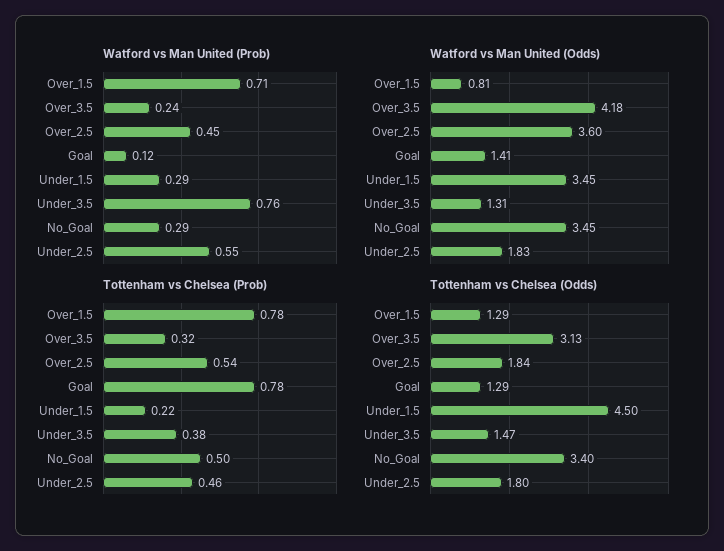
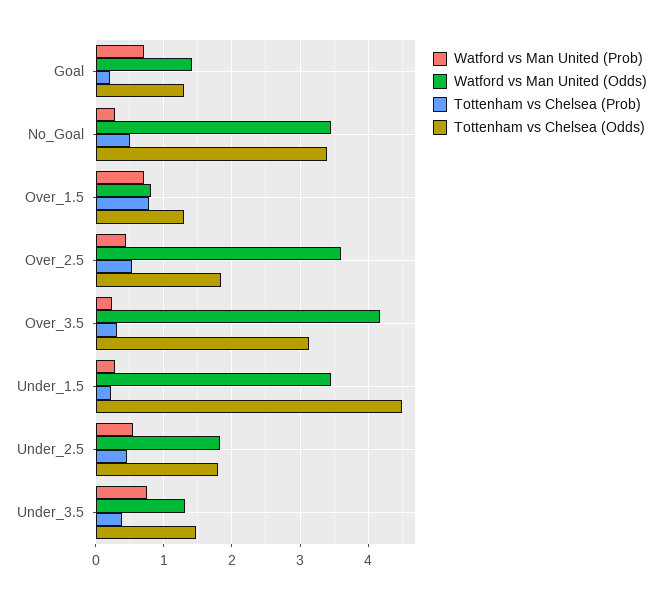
  {
    "Watford vs Man United (Prob)": {
      "Over_1.5": 0.71,
      "Over_3.5": 0.24,
      "Over_2.5": 0.45,
-     "Goal": 0.12,
+     "Goal": 0.7,
      "Under_1.5": 0.29,
      "Under_3.5": 0.76,
      "No_Goal": 0.29,
      "Under_2.5": 0.55
    },
    "Watford vs Man United (Odds)": {
      "Over_1.5": 0.81,
      "Over_3.5": 4.18,
      "Over_2.5": 3.6,
      "Goal": 1.41,
      "Under_1.5": 3.45,
      "Under_3.5": 1.31,
      "No_Goal": 3.45,
      "Under_2.5": 1.83
    },
    "Tottenham vs Chelsea (Prob)": {
      "Over_1.5": 0.78,
      "Over_3.5": 0.32,
      "Over_2.5": 0.54,
-     "Goal": 0.78,
+     "Goal": 0.2,
      "Under_1.5": 0.22,
      "Under_3.5": 0.38,
      "No_Goal": 0.5,
      "Under_2.5": 0.46
    },
    "Tottenham vs Chelsea (Odds)": {
      "Over_1.5": 1.29,
      "Over_3.5": 3.13,
      "Over_2.5": 1.84,
      "Goal": 1.29,
      "Under_1.5": 4.5,
      "Under_3.5": 1.47,
      "No_Goal": 3.4,
      "Under_2.5": 1.8
    }
  }

